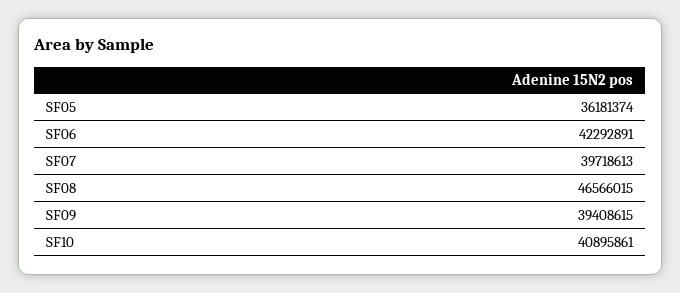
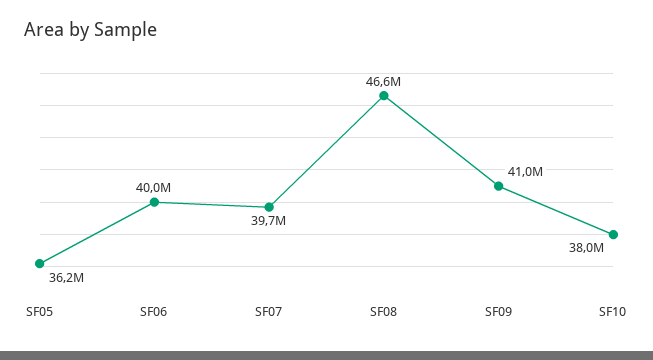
  {
    "SF05": 36181374,
-   "SF06": 42292891,
+   "SF06": 40000000,
    "SF07": 39718613,
    "SF08": 46566015,
-   "SF09": 39408615,
+   "SF09": 41000000,
-   "SF10": 40895861
+   "SF10": 38000000
  }

